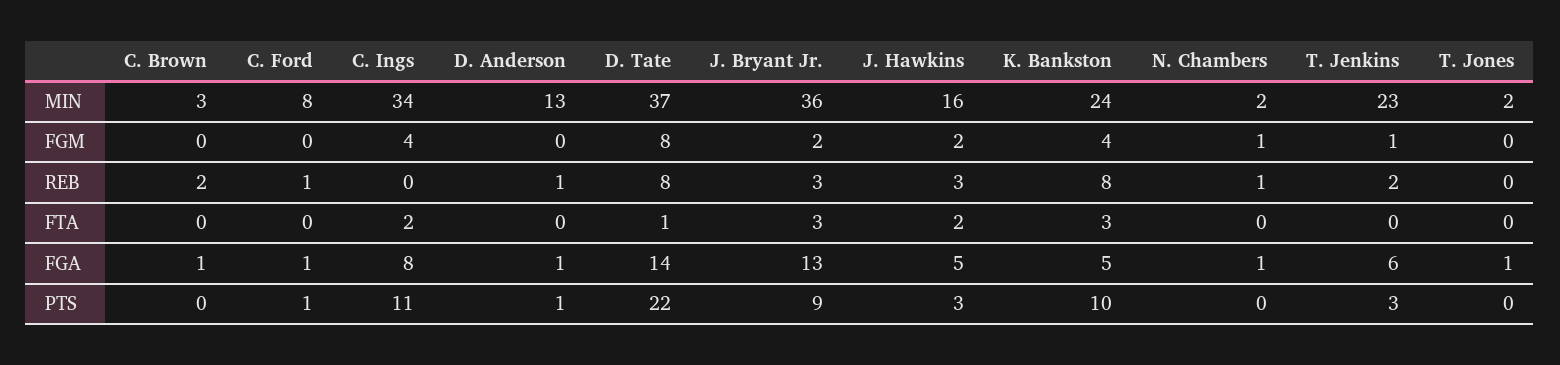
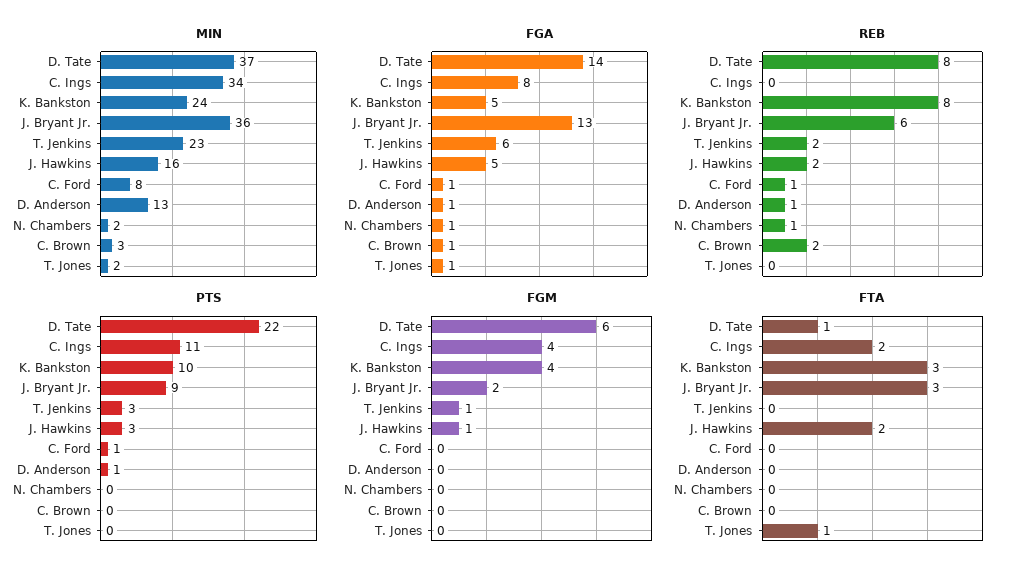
  {
    "MIN": {
      "C. Brown": 3,
      "C. Ford": 8,
      "C. Ings": 34,
      "D. Anderson": 13,
      "D. Tate": 37,
      "J. Bryant Jr.": 36,
      "J. Hawkins": 16,
      "K. Bankston": 24,
      "N. Chambers": 2,
      "T. Jenkins": 23,
      "T. Jones": 2
    },
    "FGM": {
      "C. Brown": 0,
      "C. Ford": 0,
      "C. Ings": 4,
      "D. Anderson": 0,
-     "D. Tate": 8,
+     "D. Tate": 6,
      "J. Bryant Jr.": 2,
-     "J. Hawkins": 2,
+     "J. Hawkins": 1,
      "K. Bankston": 4,
-     "N. Chambers": 1,
+     "N. Chambers": 0,
      "T. Jenkins": 1,
      "T. Jones": 0
    },
    "REB": {
      "C. Brown": 2,
      "C. Ford": 1,
      "C. Ings": 0,
      "D. Anderson": 1,
      "D. Tate": 8,
-     "J. Bryant Jr.": 3,
+     "J. Bryant Jr.": 6,
-     "J. Hawkins": 3,
+     "J. Hawkins": 2,
      "K. Bankston": 8,
      "N. Chambers": 1,
      "T. Jenkins": 2,
      "T. Jones": 0
    },
    "FTA": {
      "C. Brown": 0,
      "C. Ford": 0,
      "C. Ings": 2,
      "D. Anderson": 0,
      "D. Tate": 1,
      "J. Bryant Jr.": 3,
      "J. Hawkins": 2,
      "K. Bankston": 3,
      "N. Chambers": 0,
      "T. Jenkins": 0,
-     "T. Jones": 0
+     "T. Jones": 1
    },
    "FGA": {
      "C. Brown": 1,
      "C. Ford": 1,
      "C. Ings": 8,
      "D. Anderson": 1,
      "D. Tate": 14,
      "J. Bryant Jr.": 13,
      "J. Hawkins": 5,
      "K. Bankston": 5,
      "N. Chambers": 1,
      "T. Jenkins": 6,
      "T. Jones": 1
    },
    "PTS": {
      "C. Brown": 0,
      "C. Ford": 1,
      "C. Ings": 11,
      "D. Anderson": 1,
      "D. Tate": 22,
      "J. Bryant Jr.": 9,
      "J. Hawkins": 3,
      "K. Bankston": 10,
      "N. Chambers": 0,
      "T. Jenkins": 3,
      "T. Jones": 0
    }
  }

